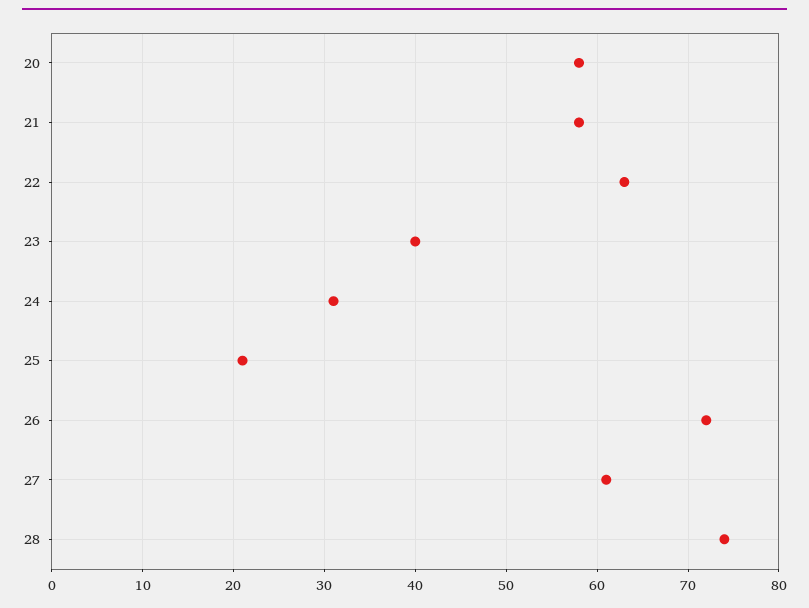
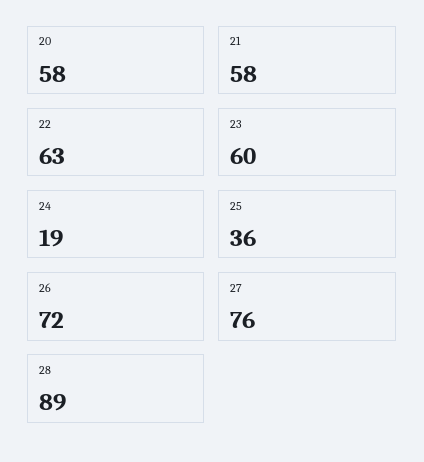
  {
    "20": 58,
    "21": 58,
    "22": 63,
-   "23": 40,
+   "23": 60,
-   "24": 31,
+   "24": 19,
-   "25": 21,
+   "25": 36,
    "26": 72,
-   "27": 61,
+   "27": 76,
-   "28": 74
+   "28": 89
  }

